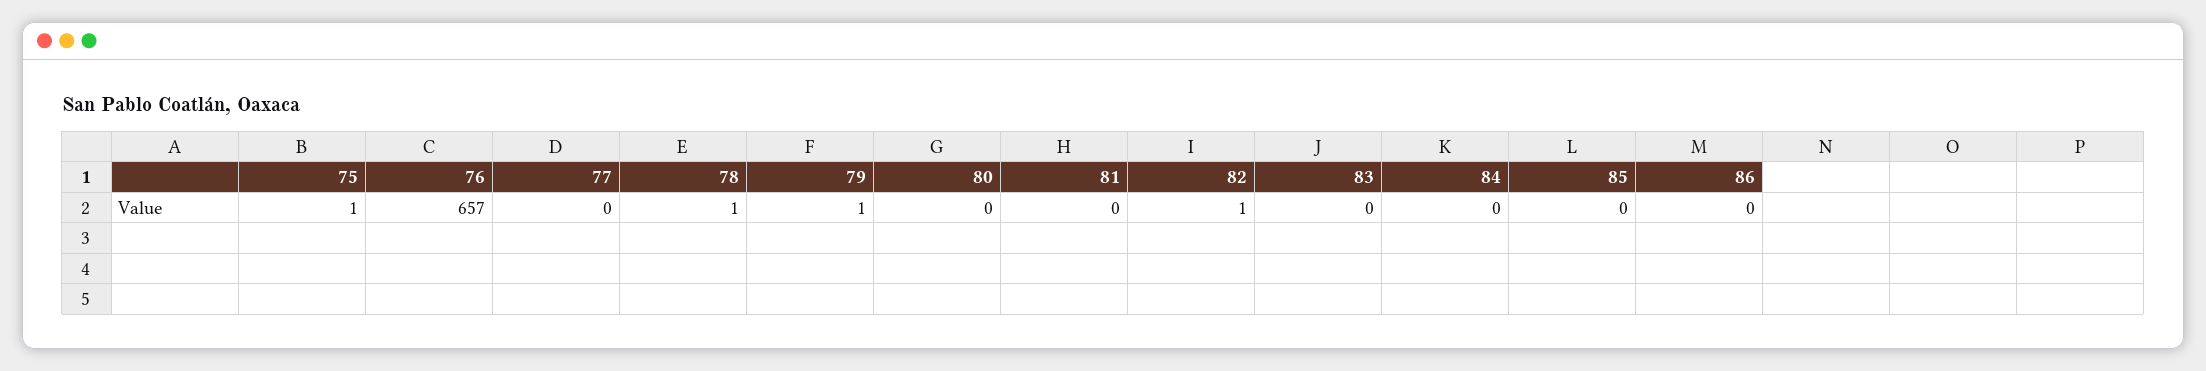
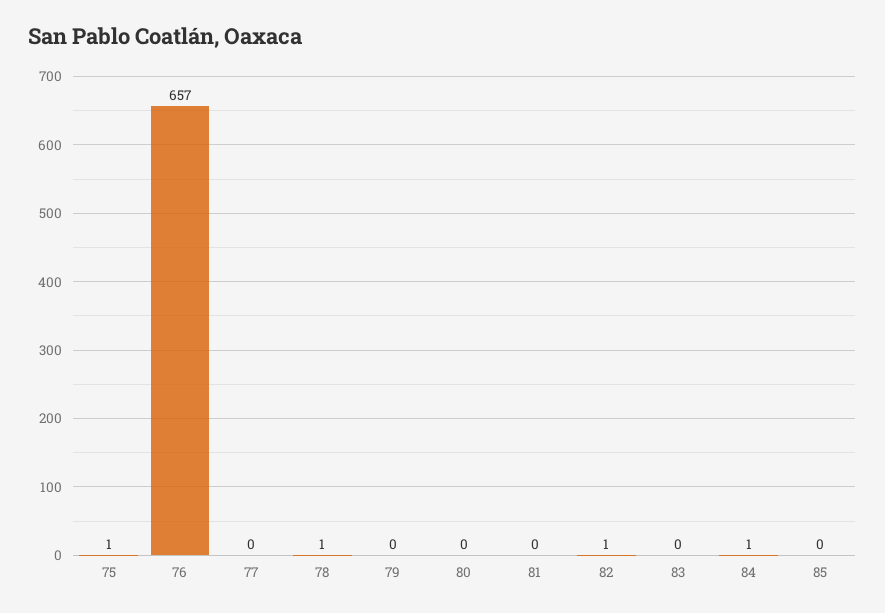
  {
    "75": 1,
    "76": 657,
    "77": 0,
    "78": 1,
-   "79": 1,
+   "79": 0,
    "80": 0,
    "81": 0,
    "82": 1,
    "83": 0,
-   "84": 0,
+   "84": 1,
-   "85": 0,
+   "85": 0
-   "86": 0
  }

